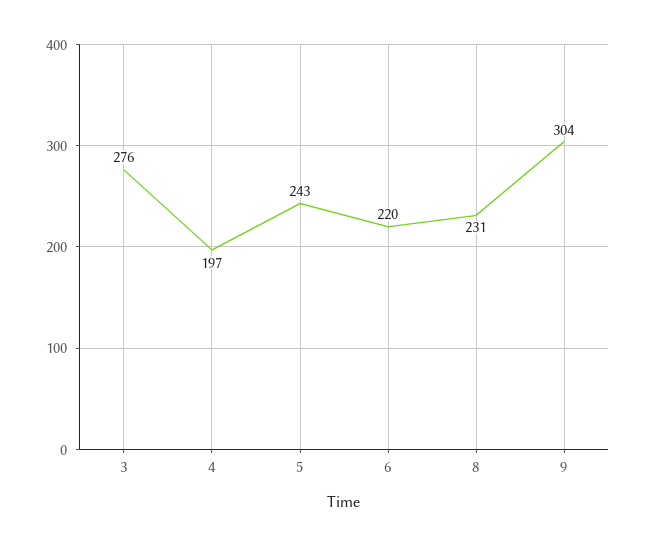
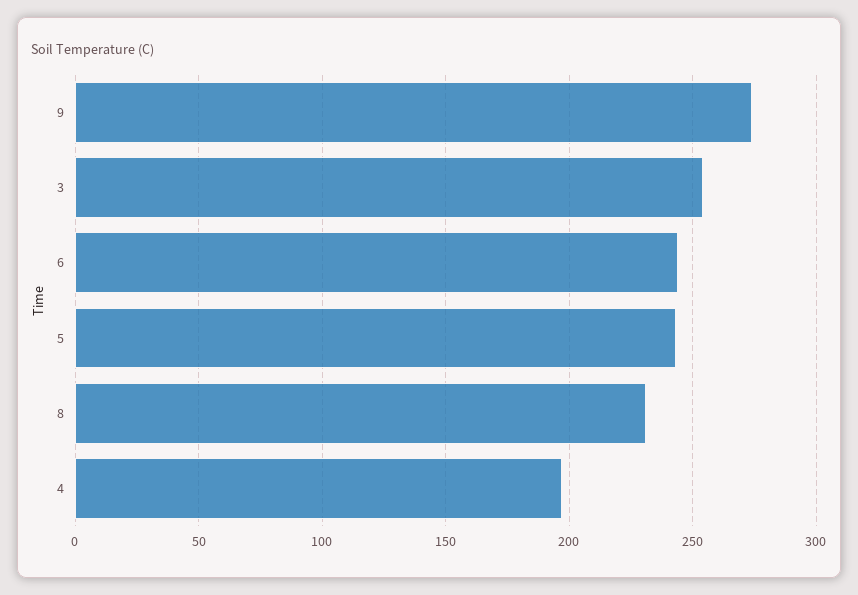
  {
-   "3": 276,
+   "3": 255,
    "4": 197,
    "5": 243,
-   "6": 220,
+   "6": 245,
    "8": 231,
-   "9": 304
+   "9": 275
  }

